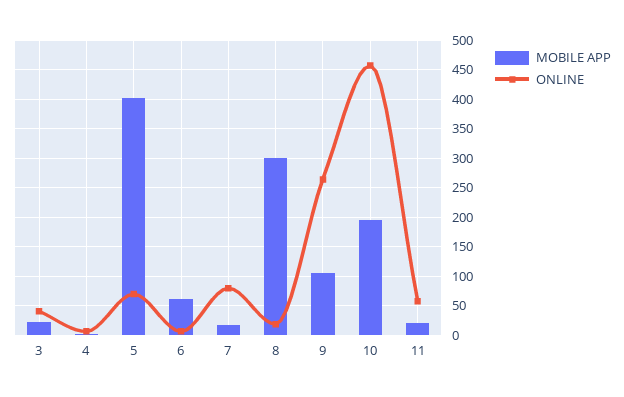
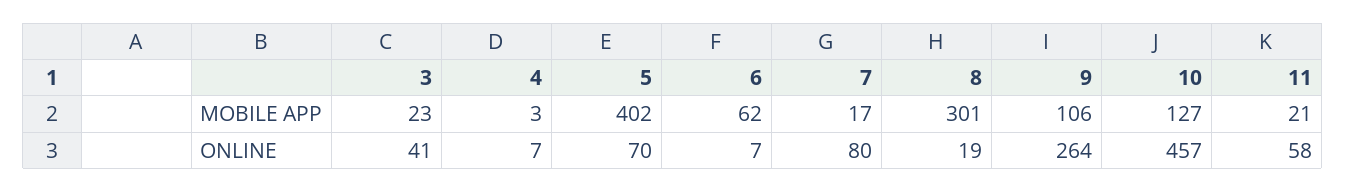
  {
    "MOBILE APP": {
      "3": 23,
      "4": 3,
      "5": 402,
      "6": 62,
      "7": 17,
      "8": 301,
      "9": 106,
-     "10": 200,
+     "10": 127,
      "11": 21
    },
    "ONLINE": {
      "3": 41,
      "4": 7,
      "5": 70,
      "6": 7,
      "7": 80,
      "8": 19,
      "9": 264,
      "10": 457,
      "11": 58
    }
  }

